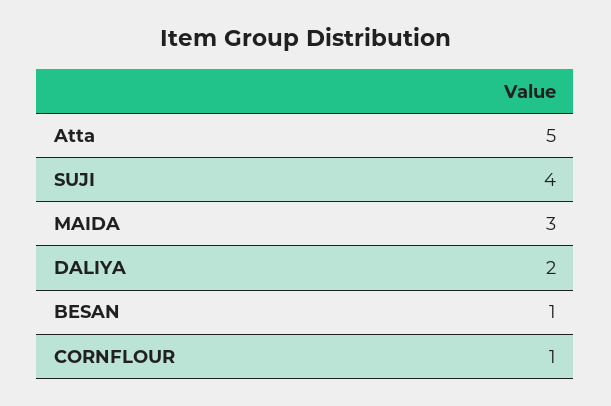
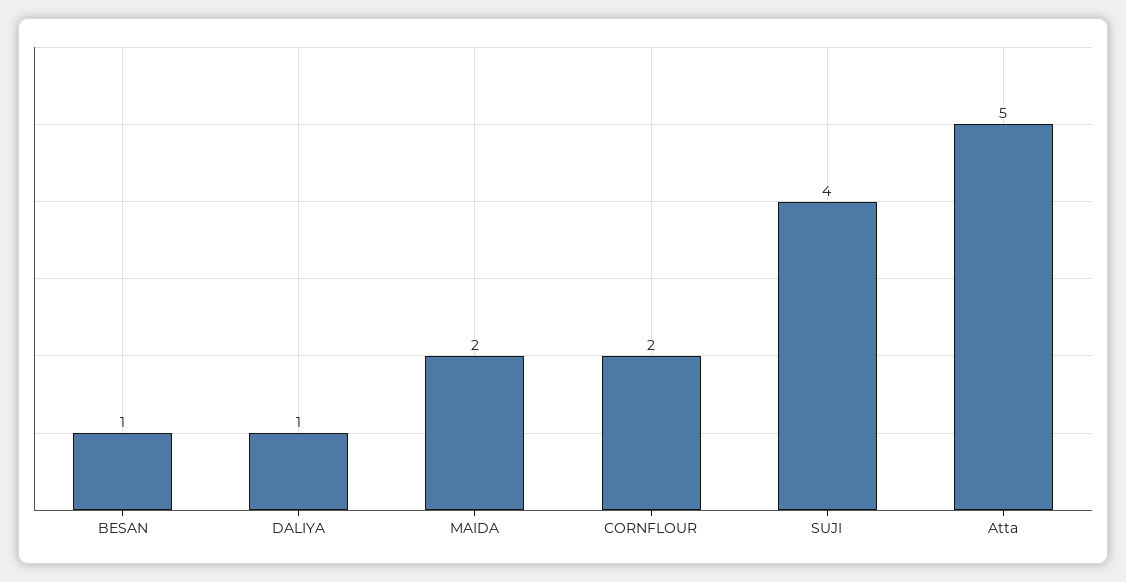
  {
    "Atta": 5,
    "SUJI": 4,
-   "MAIDA": 3,
+   "MAIDA": 2,
-   "DALIYA": 2,
+   "DALIYA": 1,
    "BESAN": 1,
-   "CORNFLOUR": 1
+   "CORNFLOUR": 2
  }

